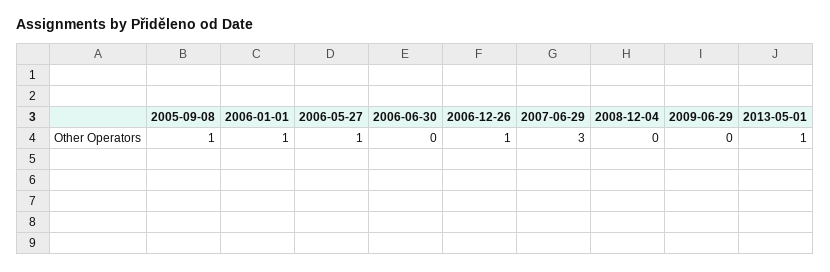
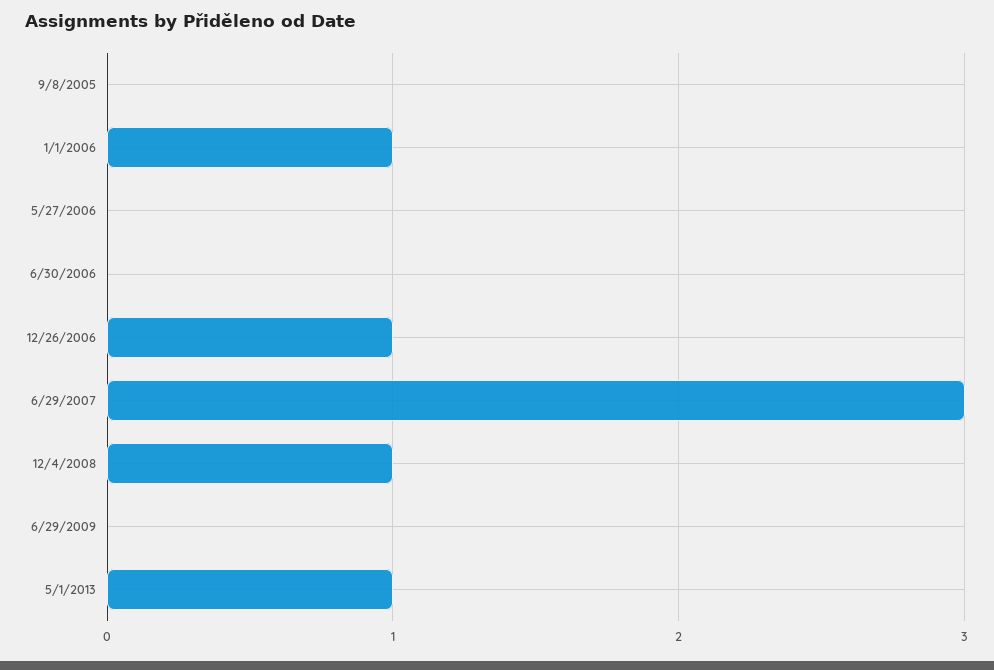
  {
-   "2005-09-08": 1,
+   "2005-09-08": 0,
    "2006-01-01": 1,
-   "2006-05-27": 1,
+   "2006-05-27": 0,
    "2006-06-30": 0,
    "2006-12-26": 1,
    "2007-06-29": 3,
-   "2008-12-04": 0,
+   "2008-12-04": 1,
    "2009-06-29": 0,
    "2013-05-01": 1
  }

